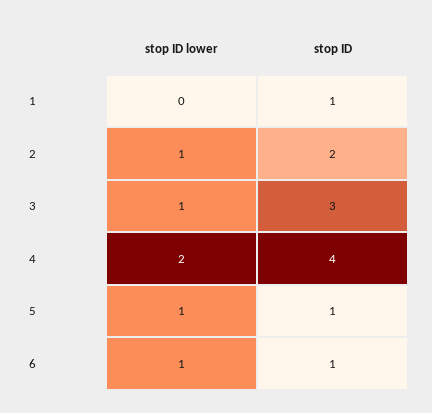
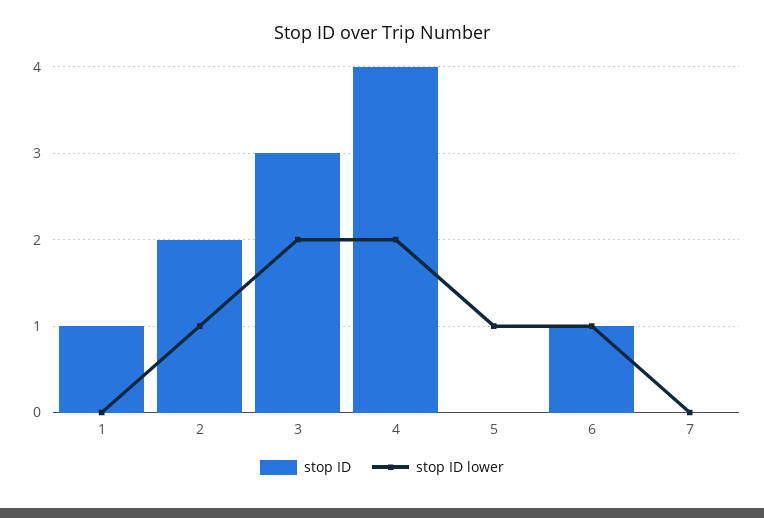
  {
    "stop ID lower": {
      "1": 0,
      "2": 1,
-     "3": 1,
+     "3": 2,
      "4": 2,
      "5": 1,
-     "6": 1
+     "6": 1,
+     "7": 0
    },
    "stop ID": {
      "1": 1,
      "2": 2,
      "3": 3,
      "4": 4,
-     "5": 1,
+     "5": 0,
-     "6": 1
+     "6": 1,
+     "7": 0
    }
  }

